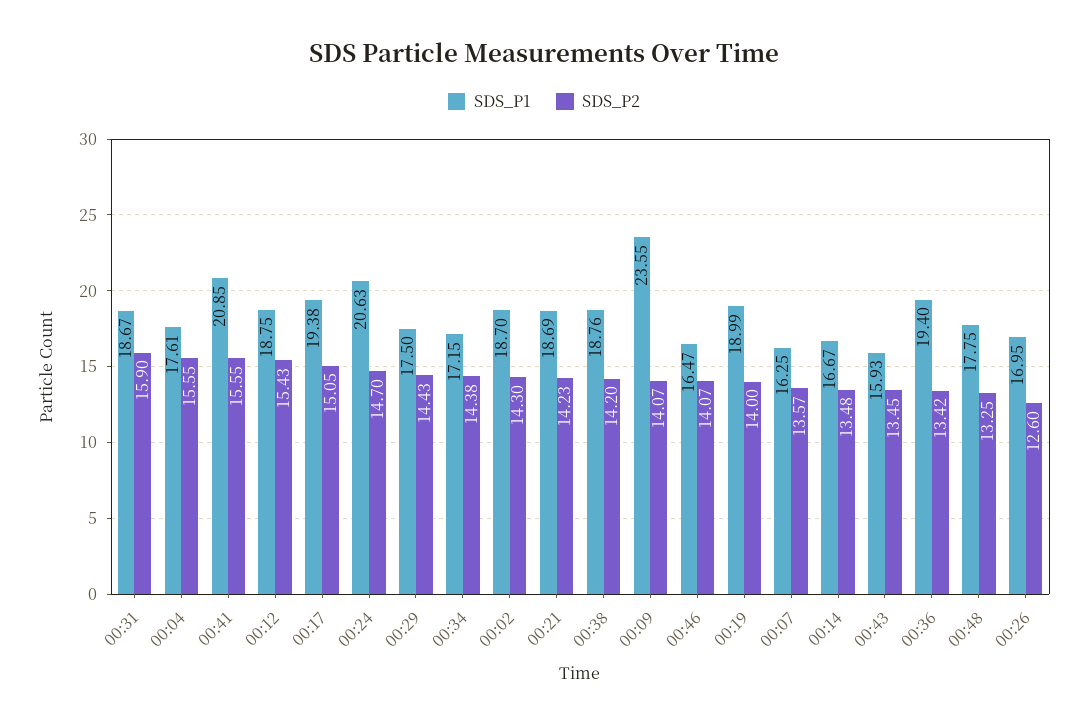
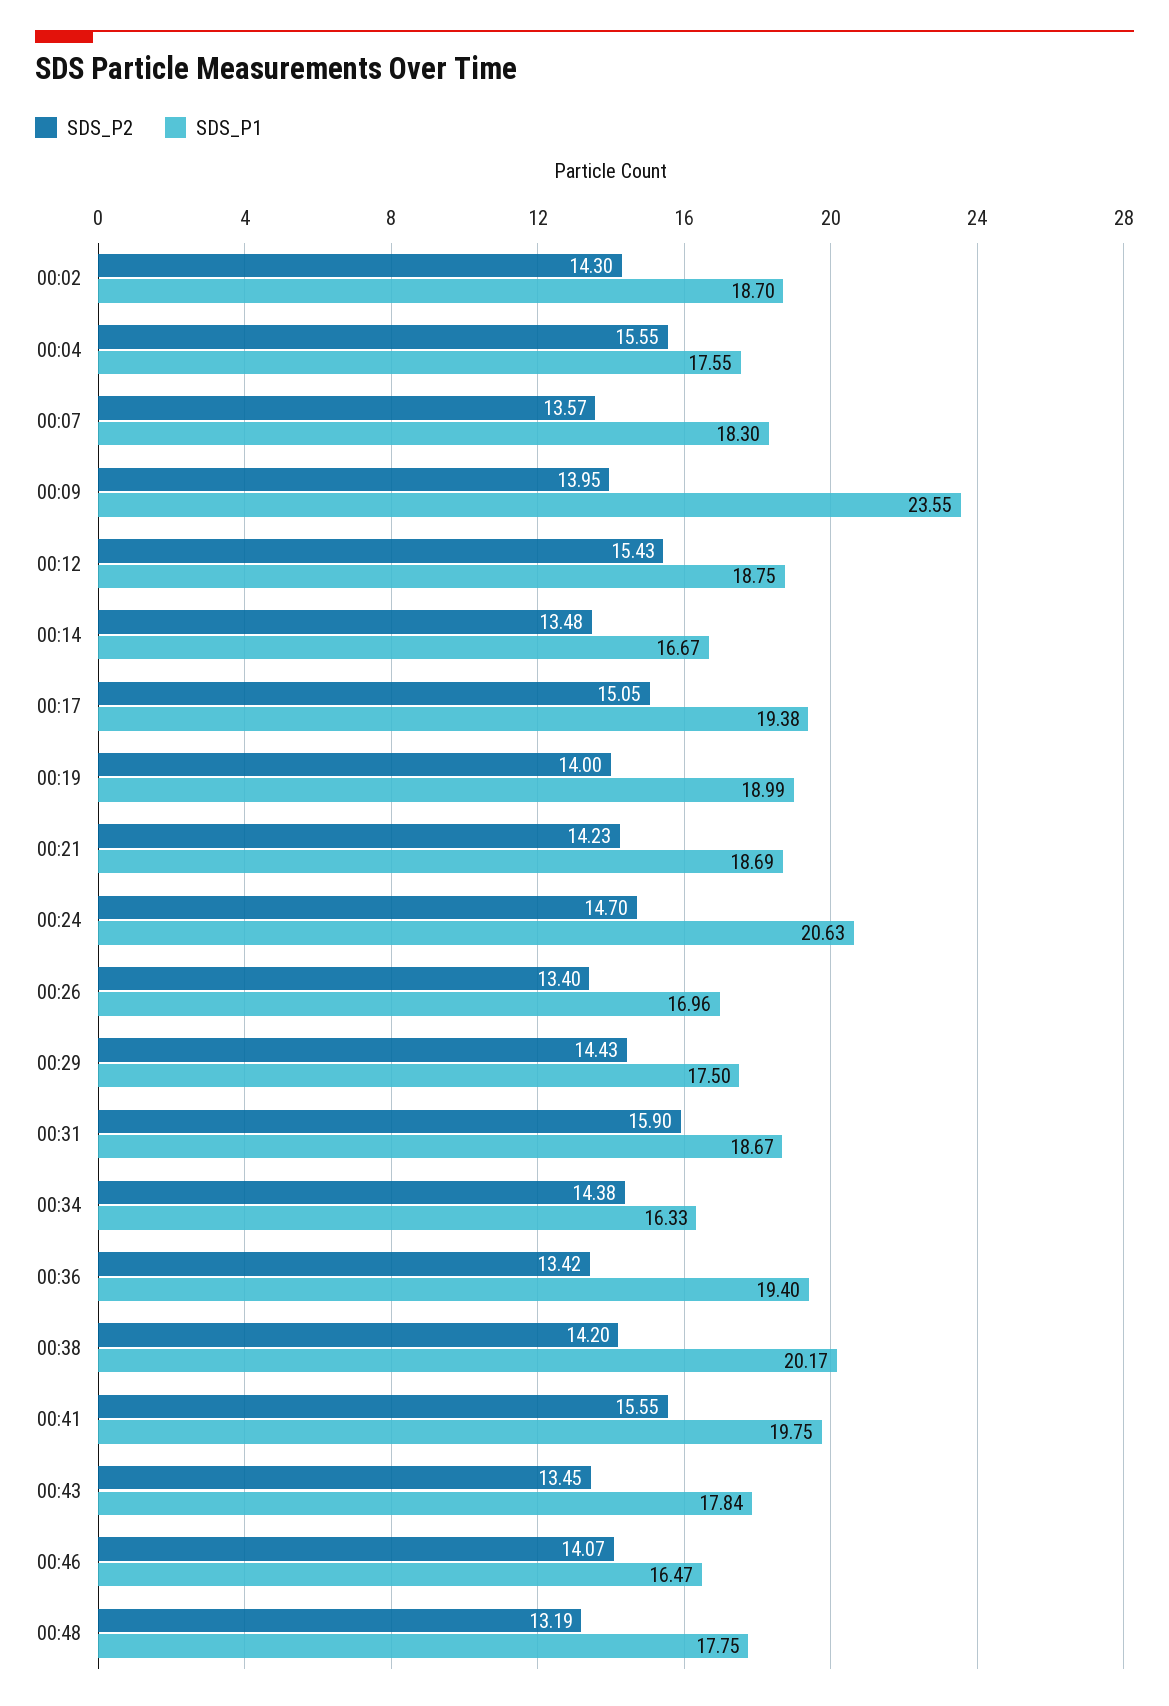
  {
    "SDS_P1": {
      "00:31": 18.67,
-     "00:04": 17.61,
+     "00:04": 17.55,
-     "00:41": 20.85,
+     "00:41": 19.75,
      "00:12": 18.75,
      "00:17": 19.38,
      "00:24": 20.63,
      "00:29": 17.5,
-     "00:34": 17.15,
+     "00:34": 16.33,
      "00:02": 18.7,
      "00:21": 18.69,
-     "00:38": 18.76,
+     "00:38": 20.17,
      "00:09": 23.55,
      "00:46": 16.47,
      "00:19": 18.99,
-     "00:07": 16.25,
+     "00:07": 18.3,
      "00:14": 16.67,
-     "00:43": 15.93,
+     "00:43": 17.84,
      "00:36": 19.4,
      "00:48": 17.75,
-     "00:26": 16.95
+     "00:26": 16.96
    },
    "SDS_P2": {
      "00:31": 15.9,
      "00:04": 15.55,
      "00:41": 15.55,
      "00:12": 15.43,
      "00:17": 15.05,
      "00:24": 14.7,
      "00:29": 14.43,
      "00:34": 14.38,
      "00:02": 14.3,
      "00:21": 14.23,
      "00:38": 14.2,
-     "00:09": 14.07,
+     "00:09": 13.95,
      "00:46": 14.07,
      "00:19": 14,
      "00:07": 13.57,
      "00:14": 13.48,
      "00:43": 13.45,
      "00:36": 13.42,
-     "00:48": 13.25,
+     "00:48": 13.19,
-     "00:26": 12.6
+     "00:26": 13.4
    }
  }

